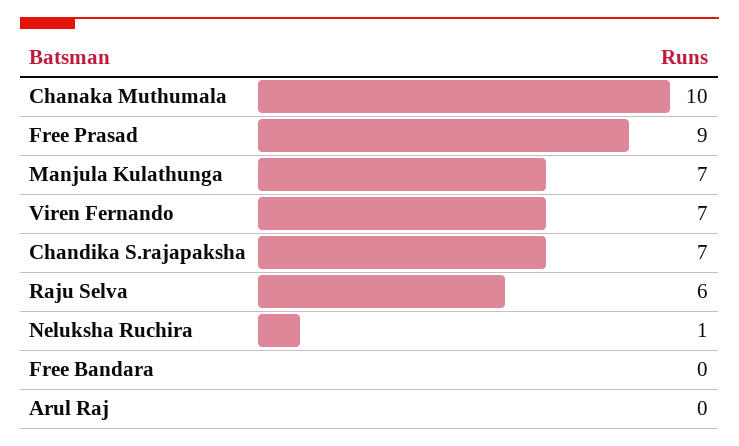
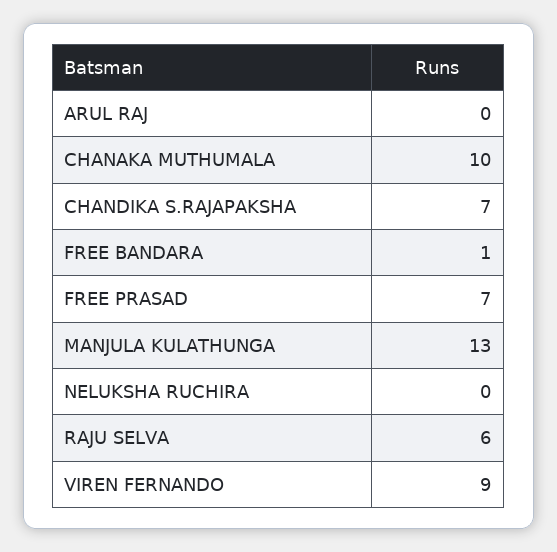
  {
    "Chanaka Muthumala": 10,
-   "Free Prasad": 9,
+   "Free Prasad": 7,
-   "Manjula Kulathunga": 7,
+   "Manjula Kulathunga": 13,
-   "Viren Fernando": 7,
+   "Viren Fernando": 9,
    "Chandika S.rajapaksha": 7,
    "Raju Selva": 6,
-   "Neluksha Ruchira": 1,
+   "Neluksha Ruchira": 0,
-   "Free Bandara": 0,
+   "Free Bandara": 1,
    "Arul Raj": 0
  }

